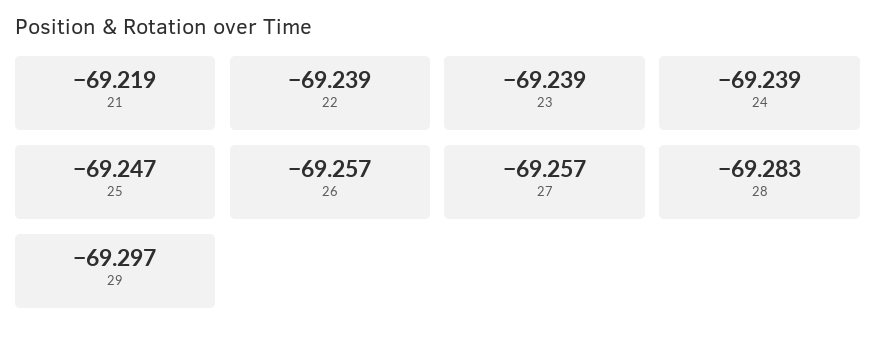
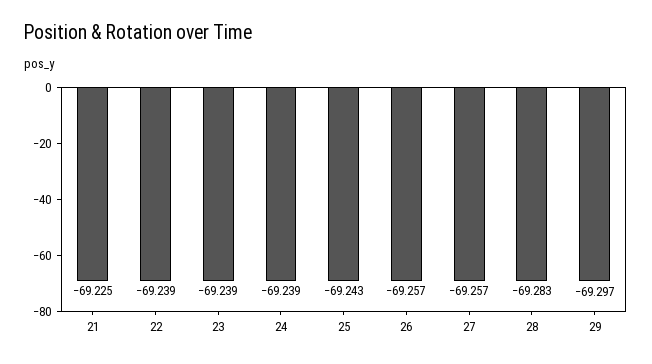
  {
-   "21": -69.219,
+   "21": -69.225,
    "22": -69.239,
    "23": -69.239,
    "24": -69.239,
-   "25": -69.247,
+   "25": -69.243,
    "26": -69.257,
    "27": -69.257,
    "28": -69.283,
    "29": -69.297
  }

